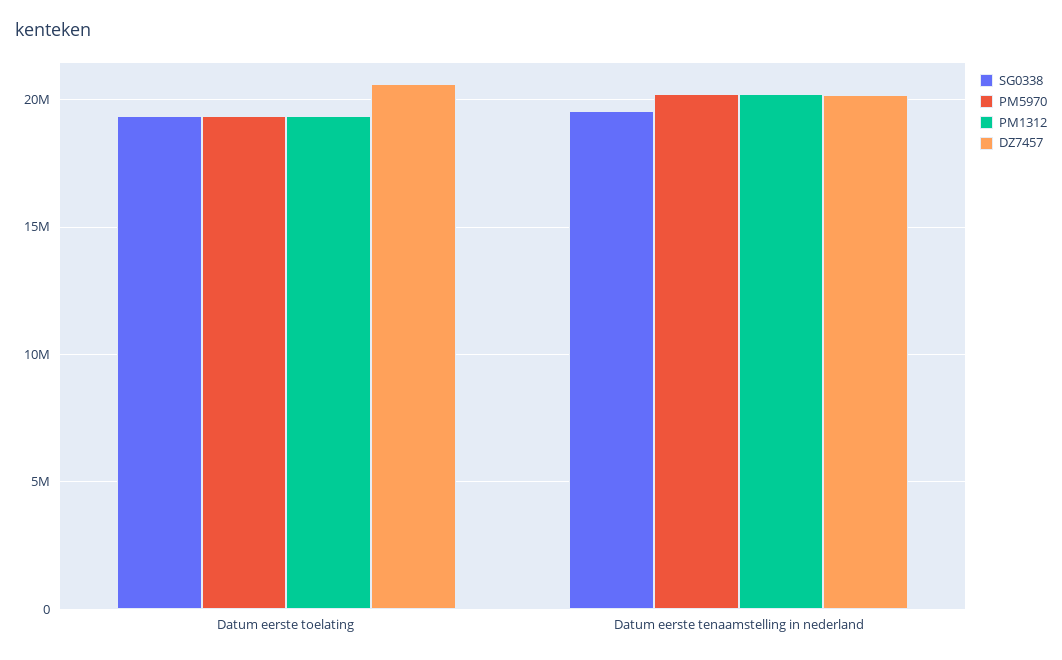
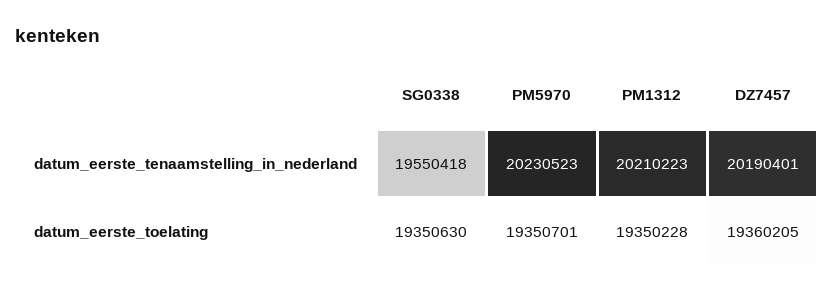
  {
    "SG0338": {
      "Datum eerste toelating": 19350630,
      "Datum eerste tenaamstelling in nederland": 19550418
    },
    "PM5970": {
      "Datum eerste toelating": 19350701,
      "Datum eerste tenaamstelling in nederland": 20230523
    },
    "PM1312": {
      "Datum eerste toelating": 19350228,
      "Datum eerste tenaamstelling in nederland": 20210223
    },
    "DZ7457": {
-     "Datum eerste toelating": 20500000,
+     "Datum eerste toelating": 19360205,
      "Datum eerste tenaamstelling in nederland": 20190401
    }
  }

